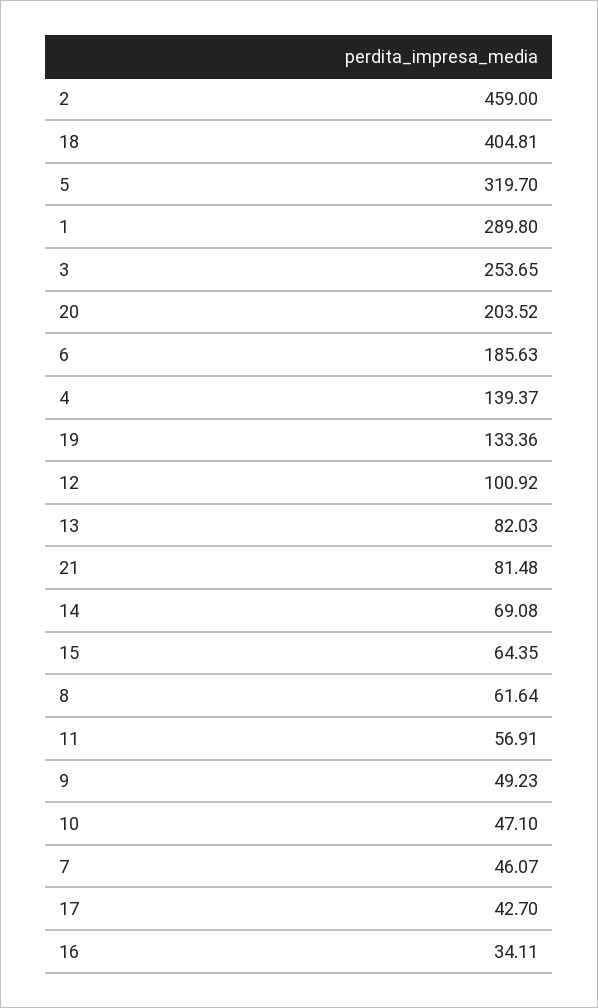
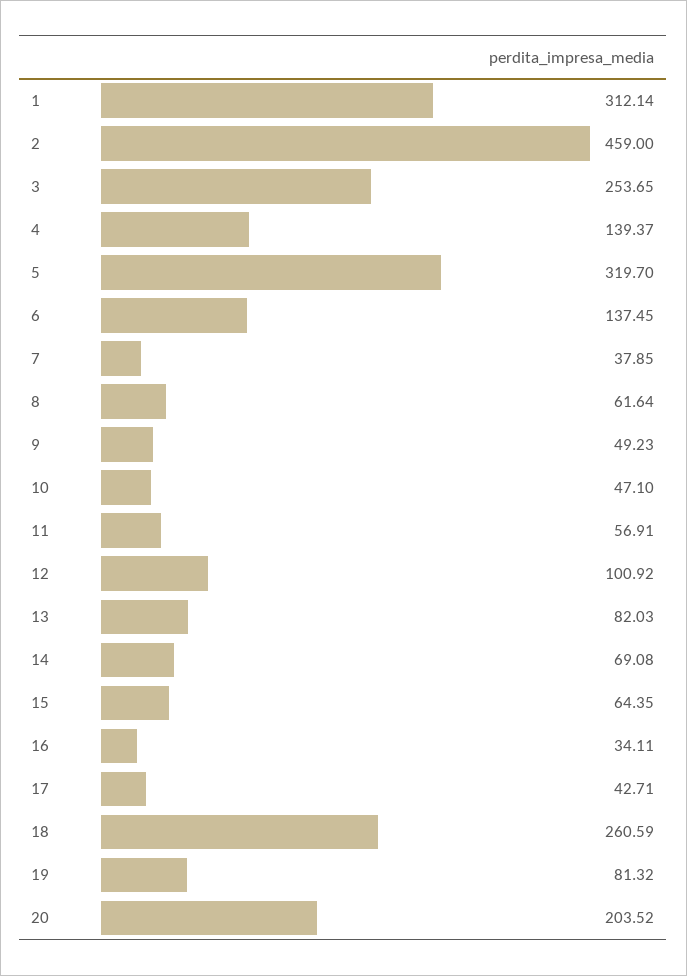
  {
    "2": 459,
-   "18": 404.81,
+   "18": 260.59,
    "5": 319.7,
-   "1": 289.8,
+   "1": 312.14,
    "3": 253.65,
    "20": 203.52,
-   "6": 185.63,
+   "6": 137.45,
    "4": 139.37,
-   "19": 133.36,
+   "19": 81.32,
    "12": 100.92,
    "13": 82.03,
-   "21": 81.48,
    "14": 69.08,
    "15": 64.35,
    "8": 61.64,
    "11": 56.91,
    "9": 49.23,
    "10": 47.1,
-   "7": 46.07,
+   "7": 37.85,
-   "17": 42.7,
+   "17": 42.71,
    "16": 34.11
  }

